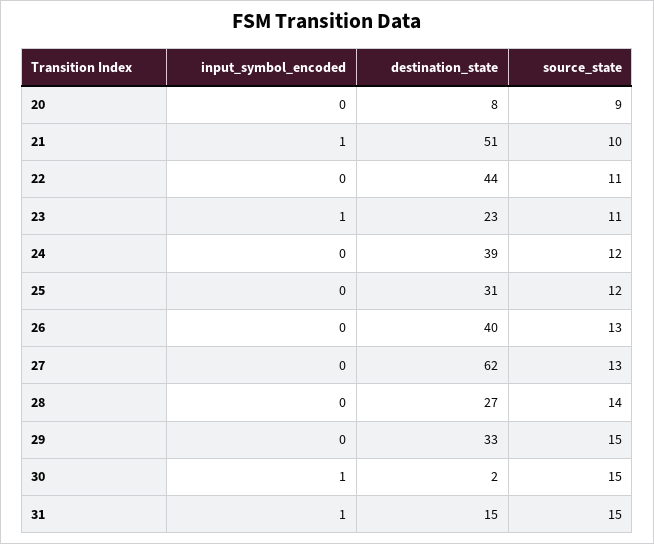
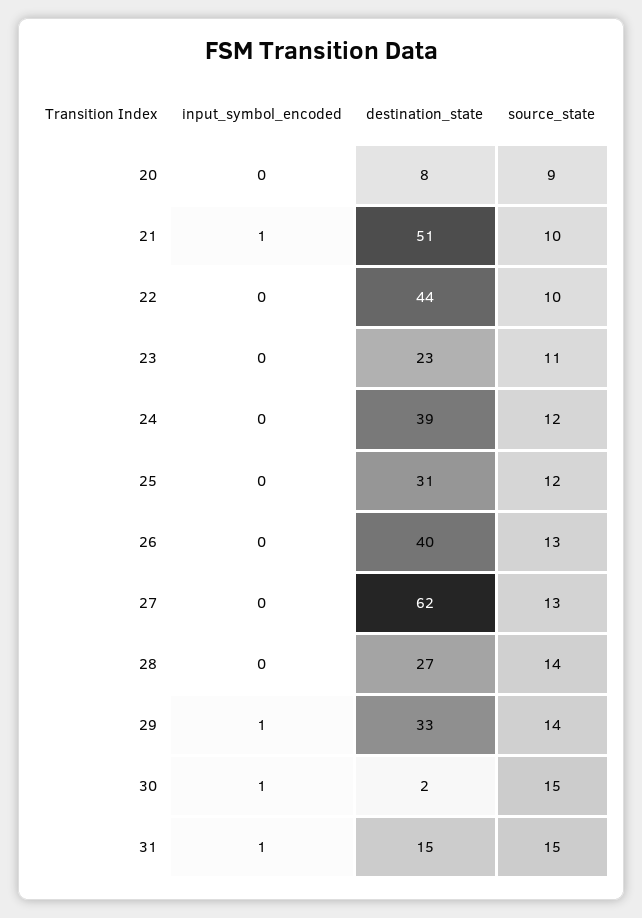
  {
    "input_symbol_encoded": {
      "20": 0,
      "21": 1,
      "22": 0,
-     "23": 1,
+     "23": 0,
      "24": 0,
      "25": 0,
      "26": 0,
      "27": 0,
      "28": 0,
-     "29": 0,
+     "29": 1,
      "30": 1,
      "31": 1
    },
    "destination_state": {
      "20": 8,
      "21": 51,
      "22": 44,
      "23": 23,
      "24": 39,
      "25": 31,
      "26": 40,
      "27": 62,
      "28": 27,
      "29": 33,
      "30": 2,
      "31": 15
    },
    "source_state": {
      "20": 9,
      "21": 10,
-     "22": 11,
+     "22": 10,
      "23": 11,
      "24": 12,
      "25": 12,
      "26": 13,
      "27": 13,
      "28": 14,
-     "29": 15,
+     "29": 14,
      "30": 15,
      "31": 15
    }
  }

